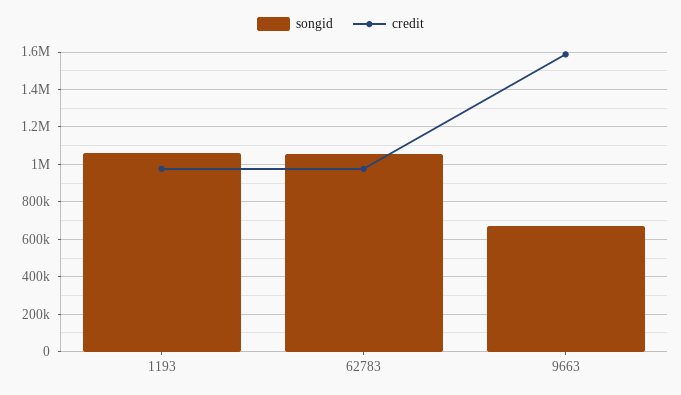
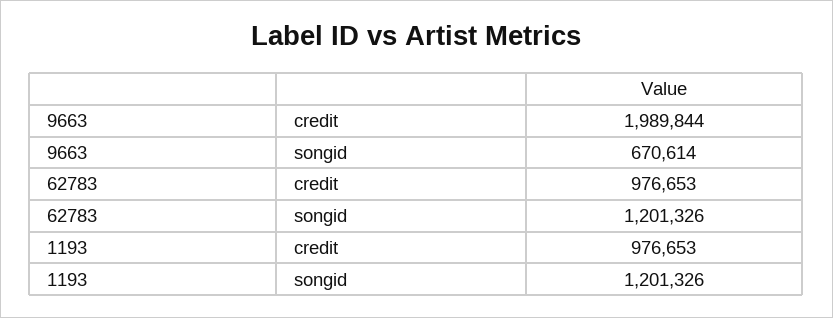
  {
    "songid": {
-     "1193": 1050000,
+     "1193": 1201326,
-     "62783": 1050000,
+     "62783": 1201326,
      "9663": 670614
    },
    "credit": {
      "1193": 976653,
      "62783": 976653,
-     "9663": 1600000
+     "9663": 1989844
    }
  }

